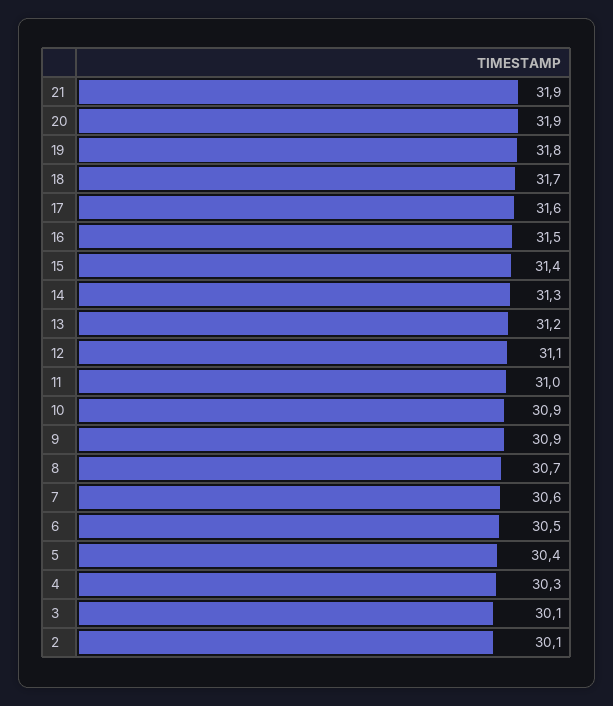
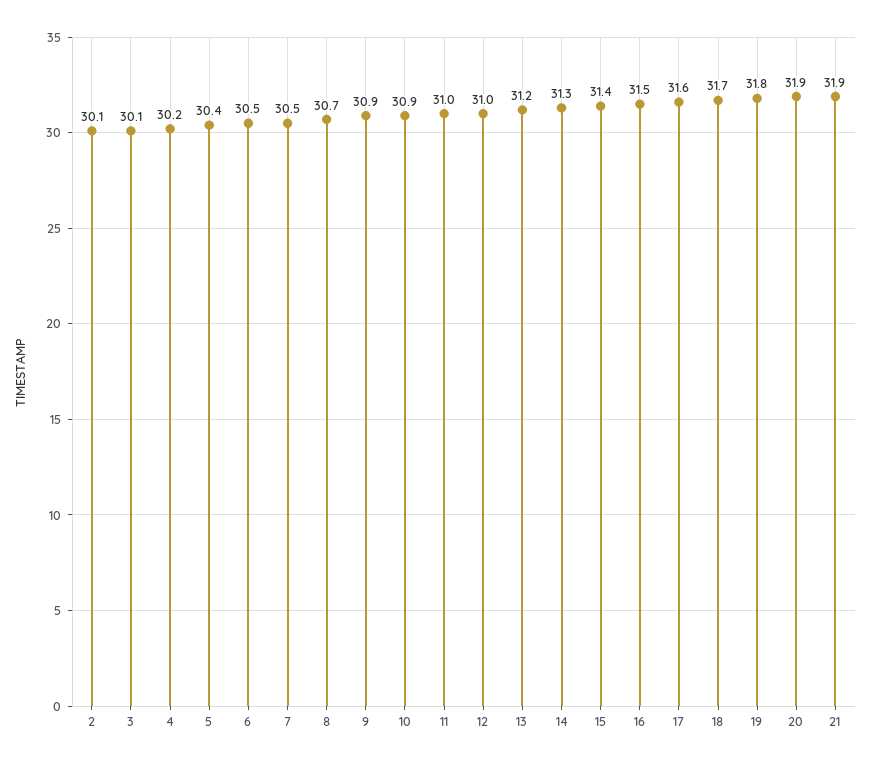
  {
    "21": 31.9,
    "20": 31.9,
    "19": 31.8,
    "18": 31.7,
    "17": 31.6,
    "16": 31.5,
    "15": 31.4,
    "14": 31.3,
    "13": 31.2,
-   "12": 31.1,
+   "12": 31,
    "11": 31,
    "10": 30.9,
    "9": 30.9,
    "8": 30.7,
-   "7": 30.6,
+   "7": 30.5,
    "6": 30.5,
    "5": 30.4,
-   "4": 30.3,
+   "4": 30.2,
    "3": 30.1,
    "2": 30.1
  }

